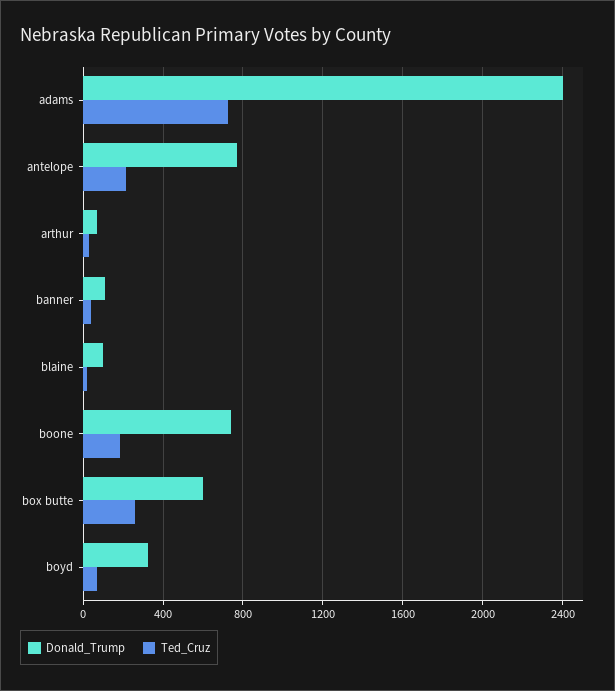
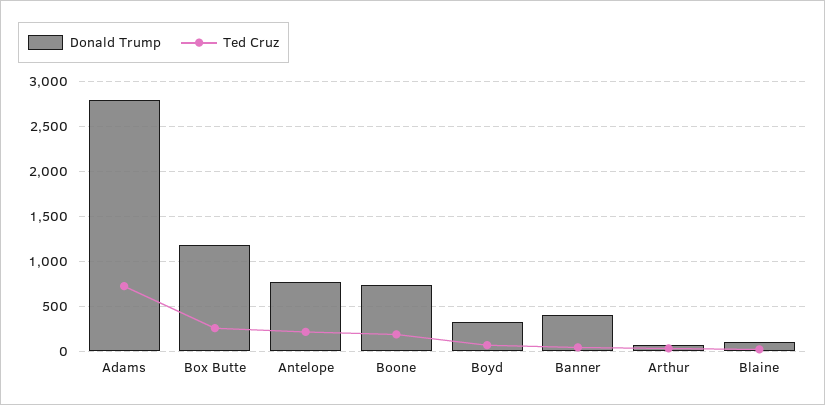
  {
    "Donald_Trump": {
-     "adams": 2400,
+     "adams": 2800,
      "antelope": 750,
      "arthur": 50,
-     "banner": 100,
+     "banner": 400,
      "blaine": 100,
      "boone": 750,
-     "box butte": 600,
+     "box butte": 1200,
      "boyd": 350
    },
    "Ted_Cruz": {
      "adams": 750,
      "antelope": 200,
      "arthur": 50,
      "banner": 50,
      "blaine": 0,
      "boone": 200,
      "box butte": 250,
      "boyd": 50
    }
  }

